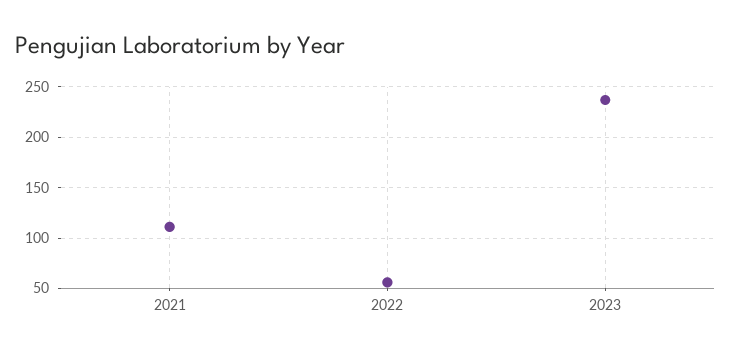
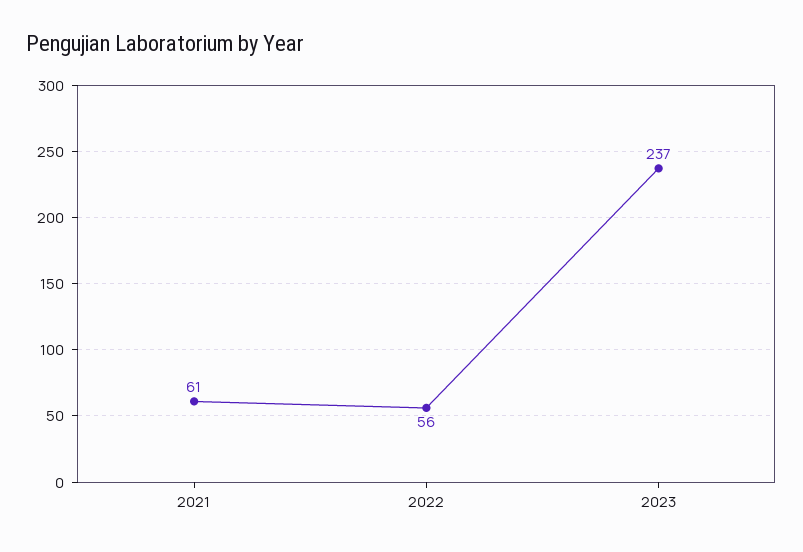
  {
-   "2021": 110,
+   "2021": 61,
    "2022": 56,
    "2023": 237
  }

